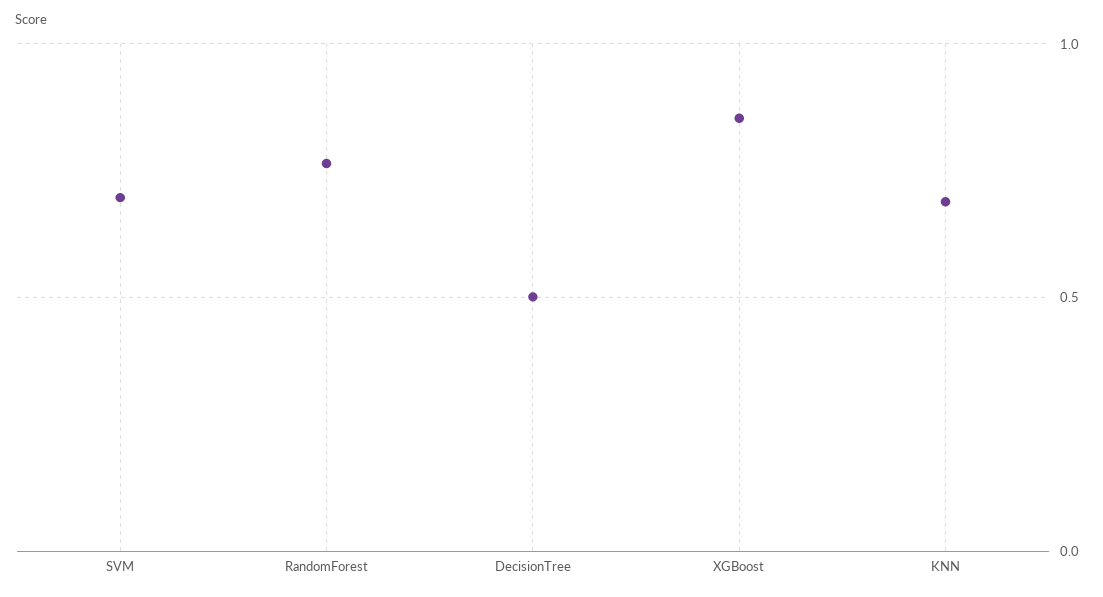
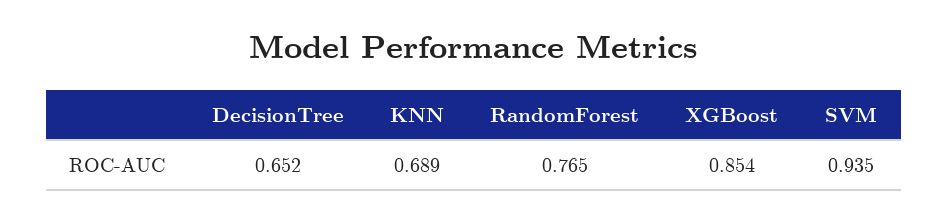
  {
-   "SVM": 0.7,
+   "SVM": 0.935,
    "RandomForest": 0.765,
-   "DecisionTree": 0.5,
+   "DecisionTree": 0.652,
    "XGBoost": 0.854,
    "KNN": 0.689
  }

